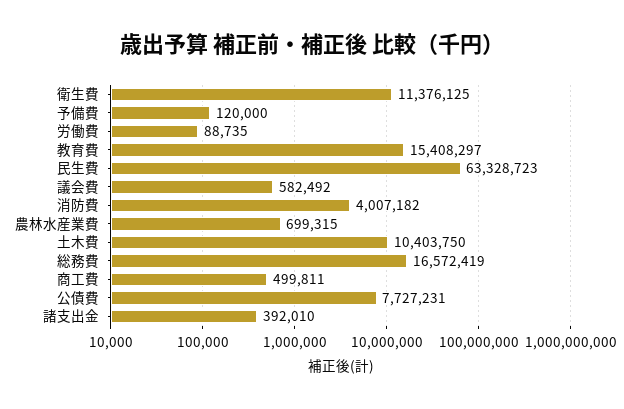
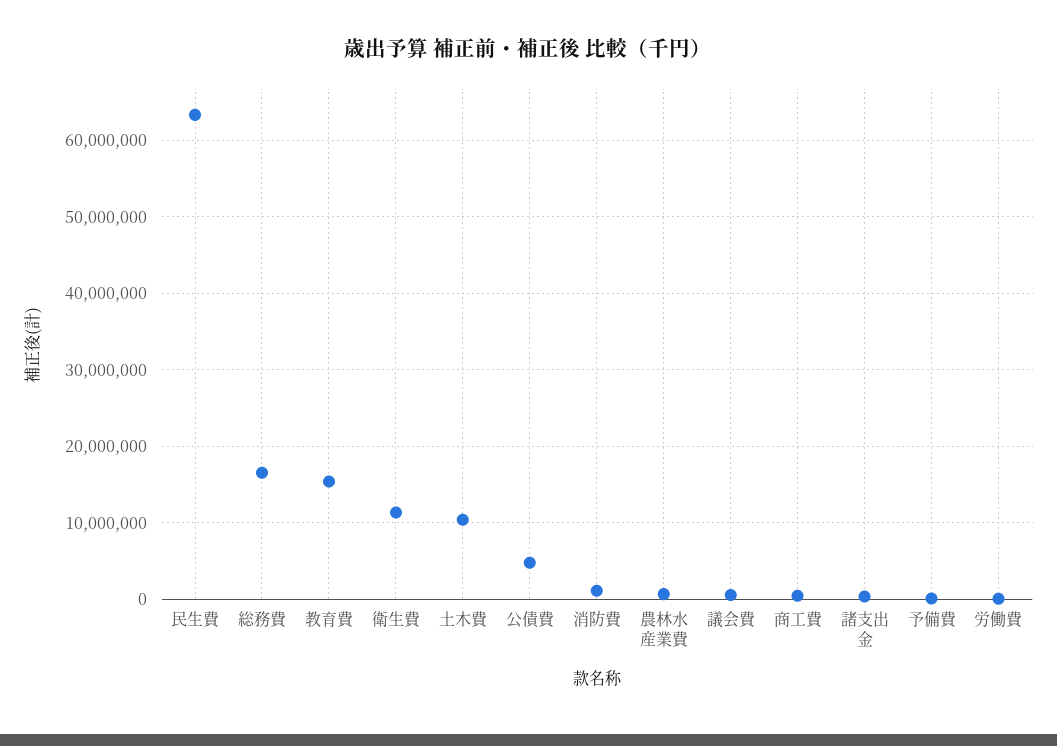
  {
    "衛生費": 11376125,
    "予備費": 120000,
    "労働費": 88735,
    "教育費": 15408297,
    "民生費": 63328723,
    "議会費": 582492,
-   "消防費": 4007182,
+   "消防費": 1000000,
    "農林水産業費": 699315,
    "土木費": 10403750,
    "総務費": 16572419,
    "商工費": 499811,
-   "公債費": 7727231,
+   "公債費": 5000000,
    "諸支出金": 392010
  }

